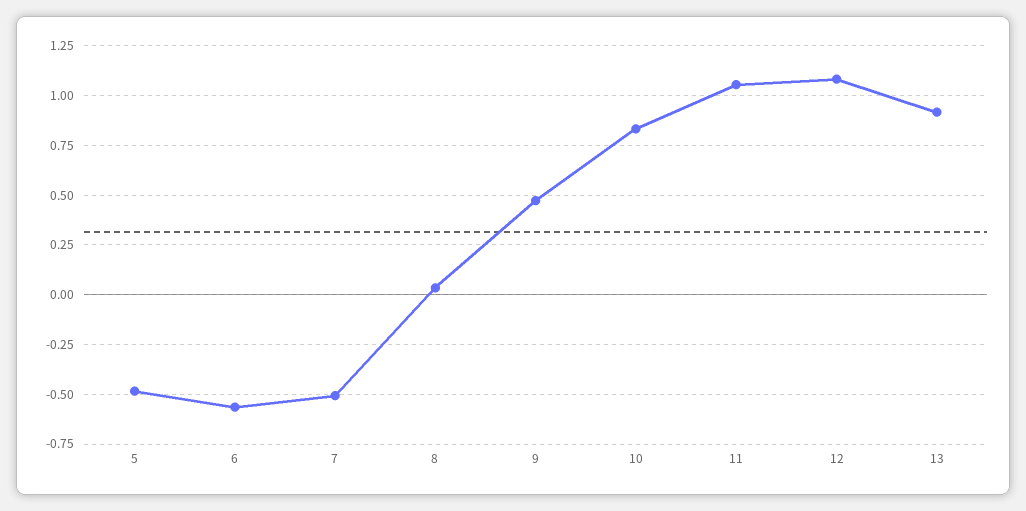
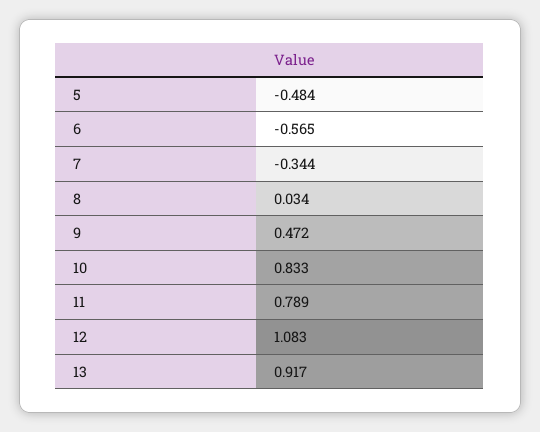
  {
    "5": -0.484,
    "6": -0.565,
-   "7": -0.5,
+   "7": -0.344,
    "8": 0.034,
    "9": 0.472,
    "10": 0.833,
-   "11": 1.05,
+   "11": 0.789,
    "12": 1.083,
    "13": 0.917
  }

